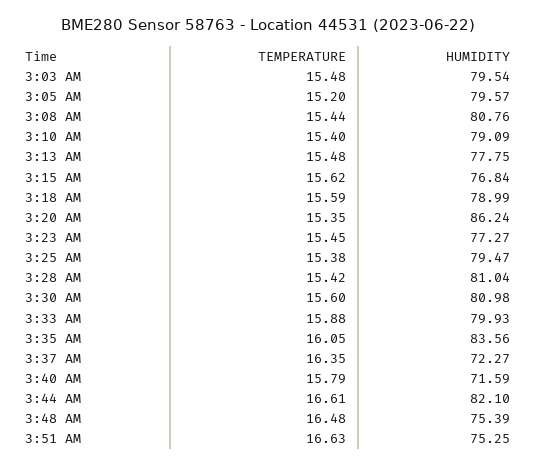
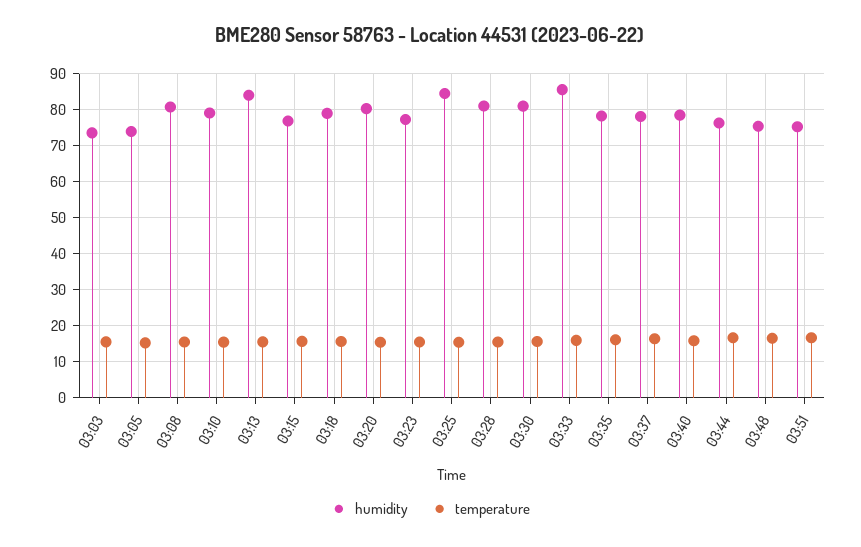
  {
    "TEMPERATURE": {
      "3:03 AM": 15.48,
      "3:05 AM": 15.2,
      "3:08 AM": 15.44,
      "3:10 AM": 15.4,
      "3:13 AM": 15.48,
      "3:15 AM": 15.62,
      "3:18 AM": 15.59,
      "3:20 AM": 15.35,
      "3:23 AM": 15.45,
      "3:25 AM": 15.38,
      "3:28 AM": 15.42,
      "3:30 AM": 15.6,
      "3:33 AM": 15.88,
      "3:35 AM": 16.05,
      "3:37 AM": 16.35,
      "3:40 AM": 15.79,
      "3:44 AM": 16.61,
      "3:48 AM": 16.48,
      "3:51 AM": 16.63
    },
    "HUMIDITY": {
-     "3:03 AM": 79.54,
+     "3:03 AM": 74,
-     "3:05 AM": 79.57,
+     "3:05 AM": 74,
      "3:08 AM": 80.76,
      "3:10 AM": 79.09,
-     "3:13 AM": 77.75,
+     "3:13 AM": 84,
      "3:15 AM": 76.84,
      "3:18 AM": 78.99,
-     "3:20 AM": 86.24,
+     "3:20 AM": 80,
      "3:23 AM": 77.27,
-     "3:25 AM": 79.47,
+     "3:25 AM": 84,
      "3:28 AM": 81.04,
      "3:30 AM": 80.98,
-     "3:33 AM": 79.93,
+     "3:33 AM": 86,
-     "3:35 AM": 83.56,
+     "3:35 AM": 78,
-     "3:37 AM": 72.27,
+     "3:37 AM": 78,
-     "3:40 AM": 71.59,
+     "3:40 AM": 78,
-     "3:44 AM": 82.1,
+     "3:44 AM": 76,
      "3:48 AM": 75.39,
      "3:51 AM": 75.25
    }
  }

